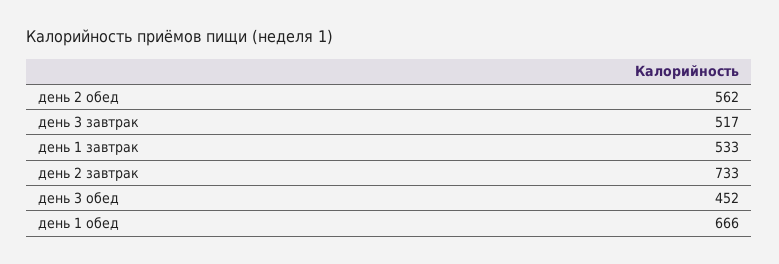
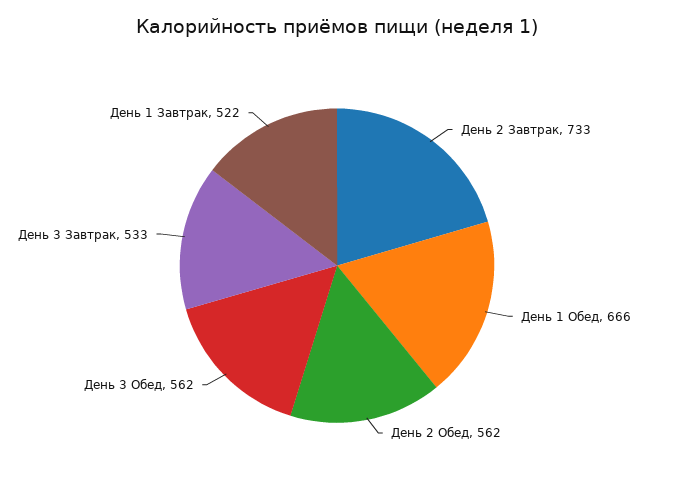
  {
    "день 2 обед": 562,
-   "день 3 завтрак": 517,
+   "день 3 завтрак": 533,
-   "день 1 завтрак": 533,
+   "день 1 завтрак": 522,
    "день 2 завтрак": 733,
-   "день 3 обед": 452,
+   "день 3 обед": 562,
    "день 1 обед": 666
  }

